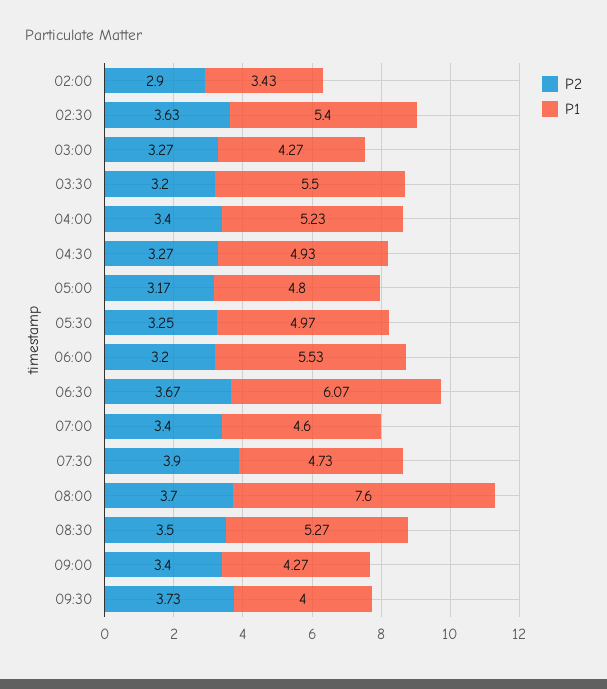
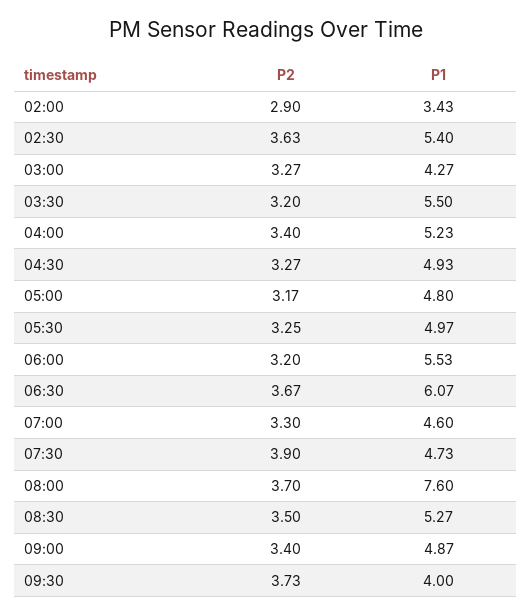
  {
    "P2": {
      "02:00": 2.9,
      "02:30": 3.63,
      "03:00": 3.27,
      "03:30": 3.2,
      "04:00": 3.4,
      "04:30": 3.27,
      "05:00": 3.17,
      "05:30": 3.25,
      "06:00": 3.2,
      "06:30": 3.67,
-     "07:00": 3.4,
+     "07:00": 3.3,
      "07:30": 3.9,
      "08:00": 3.7,
      "08:30": 3.5,
      "09:00": 3.4,
      "09:30": 3.73
    },
    "P1": {
      "02:00": 3.43,
      "02:30": 5.4,
      "03:00": 4.27,
      "03:30": 5.5,
      "04:00": 5.23,
      "04:30": 4.93,
      "05:00": 4.8,
      "05:30": 4.97,
      "06:00": 5.53,
      "06:30": 6.07,
      "07:00": 4.6,
      "07:30": 4.73,
      "08:00": 7.6,
      "08:30": 5.27,
-     "09:00": 4.27,
+     "09:00": 4.87,
      "09:30": 4
    }
  }

